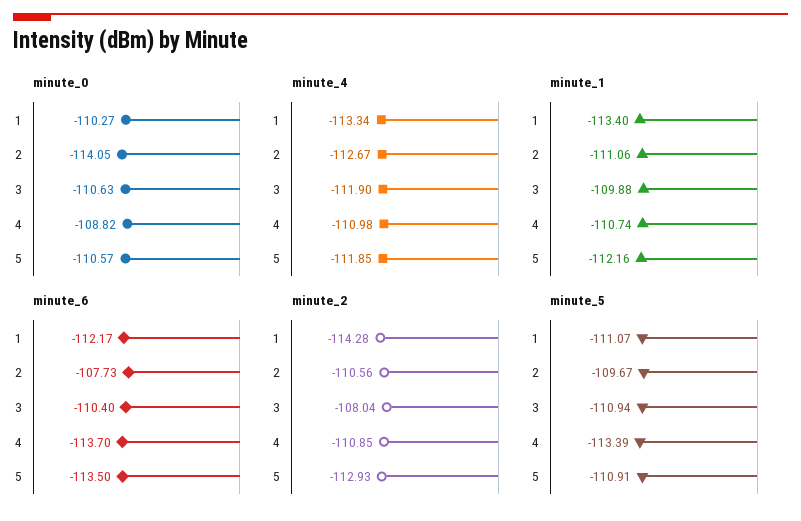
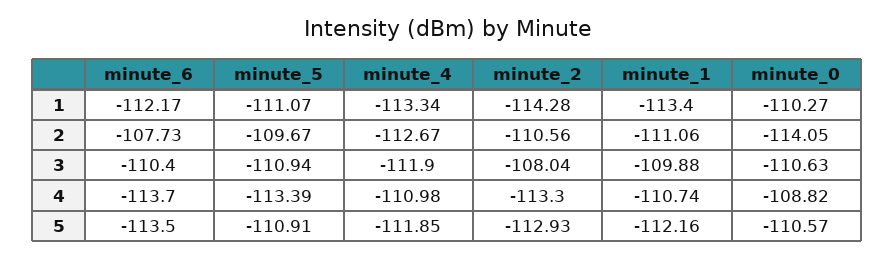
  {
    "minute_0": {
      "1": -110.27,
      "2": -114.05,
      "3": -110.63,
      "4": -108.82,
      "5": -110.57
    },
    "minute_4": {
      "1": -113.34,
      "2": -112.67,
      "3": -111.9,
      "4": -110.98,
      "5": -111.85
    },
    "minute_1": {
      "1": -113.4,
      "2": -111.06,
      "3": -109.88,
      "4": -110.74,
      "5": -112.16
    },
    "minute_6": {
      "1": -112.17,
      "2": -107.73,
      "3": -110.4,
      "4": -113.7,
      "5": -113.5
    },
    "minute_2": {
      "1": -114.28,
      "2": -110.56,
      "3": -108.04,
-     "4": -110.85,
+     "4": -113.3,
      "5": -112.93
    },
    "minute_5": {
      "1": -111.07,
      "2": -109.67,
      "3": -110.94,
      "4": -113.39,
      "5": -110.91
    }
  }

